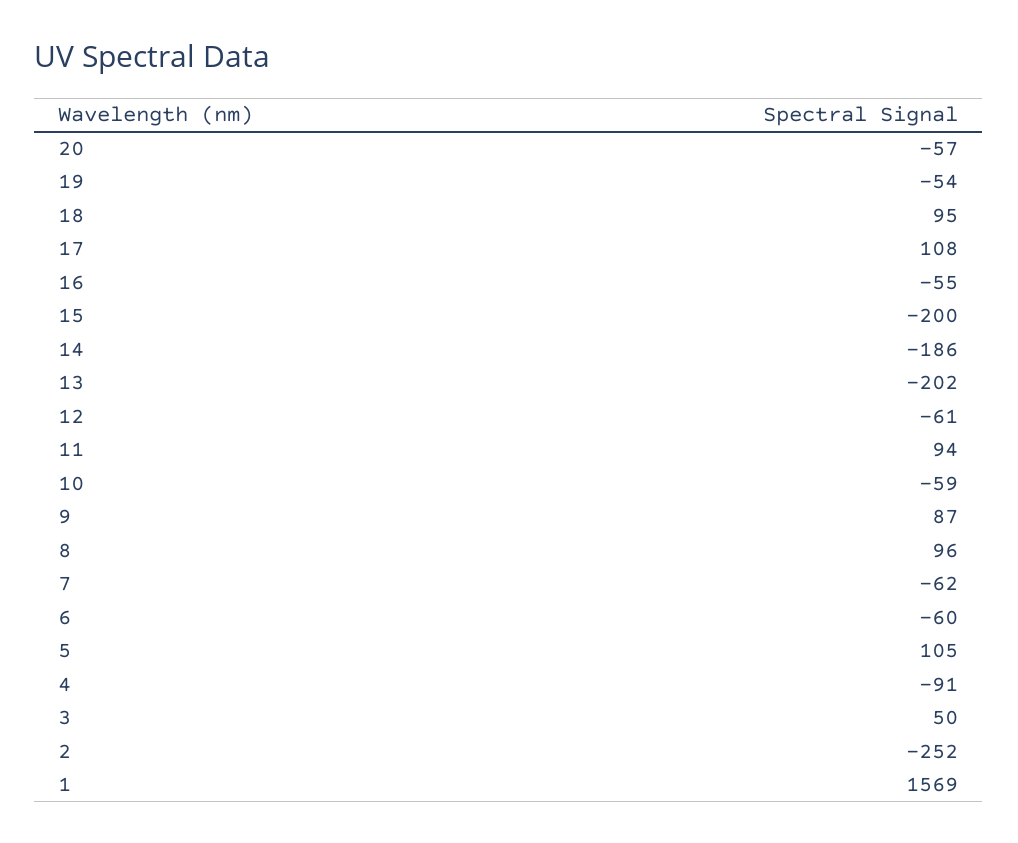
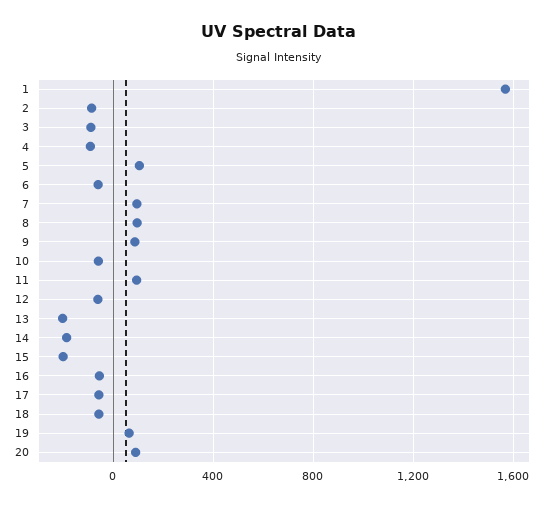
  {
-   "20": -57,
+   "20": 100,
-   "19": -54,
+   "19": 50,
-   "18": 95,
+   "18": -50,
-   "17": 108,
+   "17": -50,
    "16": -55,
    "15": -200,
    "14": -186,
    "13": -202,
    "12": -61,
    "11": 94,
    "10": -59,
    "9": 87,
    "8": 96,
-   "7": -62,
+   "7": 100,
    "6": -60,
    "5": 105,
    "4": -91,
-   "3": 50,
+   "3": -100,
-   "2": -252,
+   "2": -100,
    "1": 1569
  }

